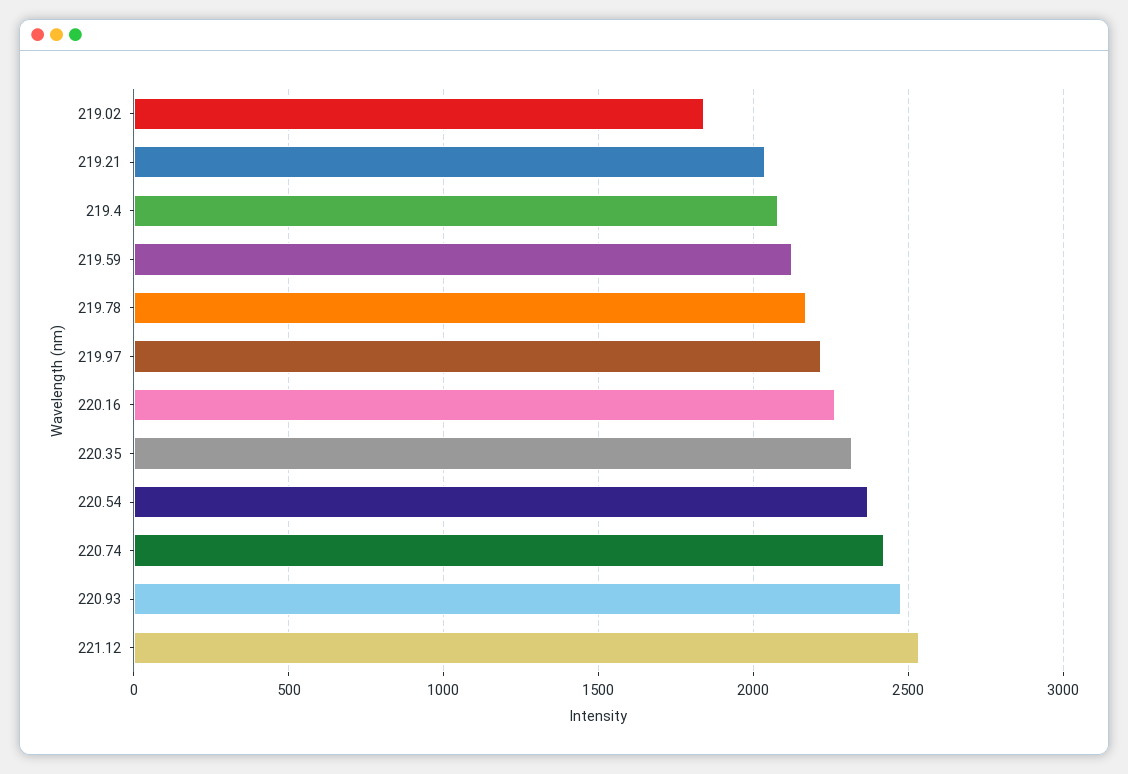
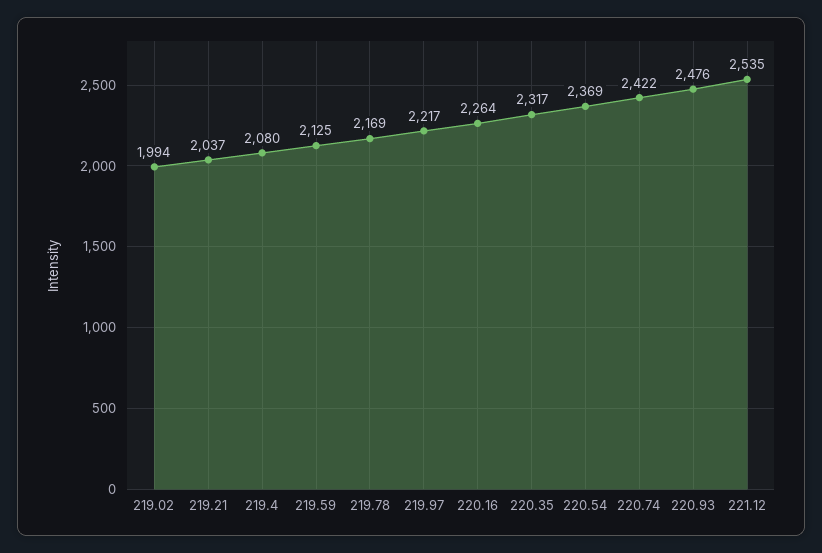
  {
-   "219.02": 1850,
+   "219.02": 1994,
    "219.21": 2037,
    "219.4": 2080,
    "219.59": 2125,
    "219.78": 2169,
    "219.97": 2217,
    "220.16": 2264,
    "220.35": 2317,
    "220.54": 2369,
    "220.74": 2422,
    "220.93": 2476,
    "221.12": 2535
  }

